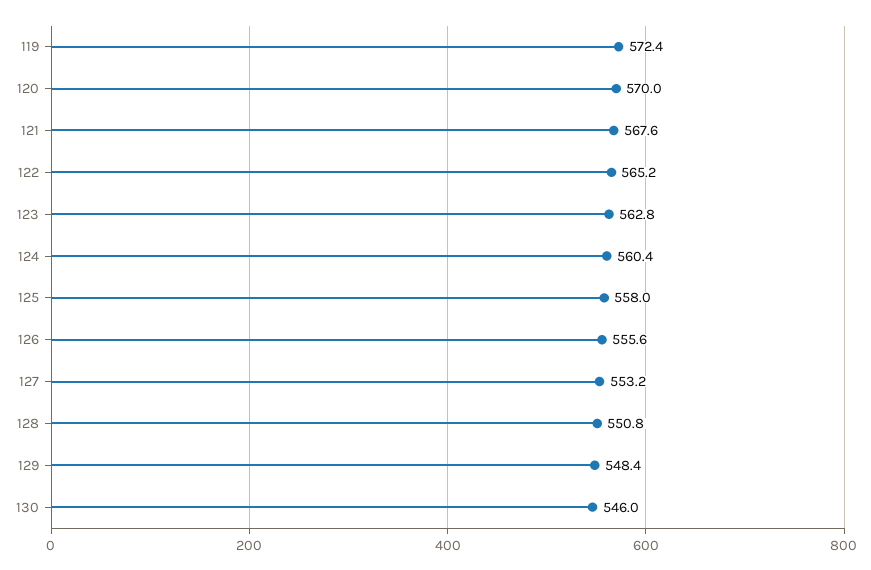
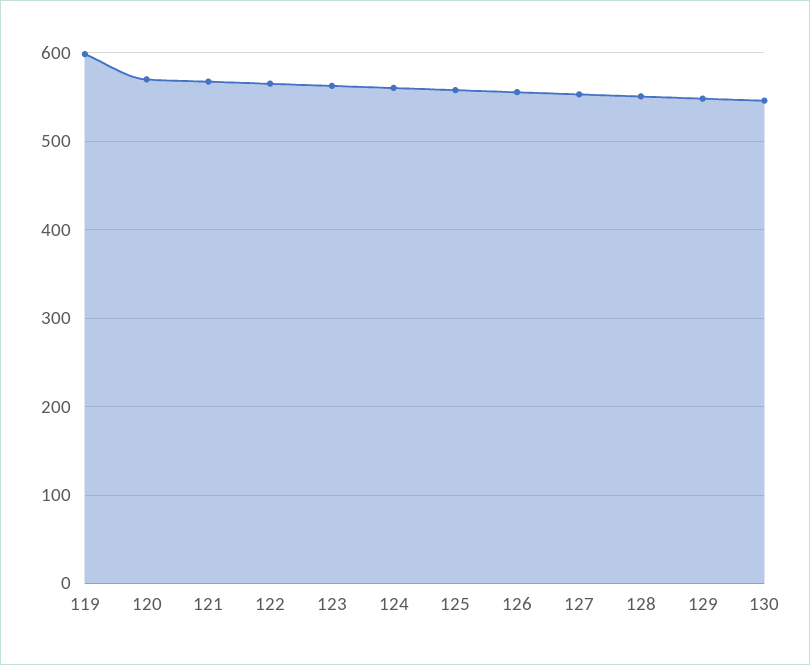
  {
-   "119": 572.4,
+   "119": 600,
    "120": 570,
    "121": 567.6,
    "122": 565.2,
    "123": 562.8,
    "124": 560.4,
    "125": 558,
    "126": 555.6,
    "127": 553.2,
    "128": 550.8,
    "129": 548.4,
    "130": 546
  }

